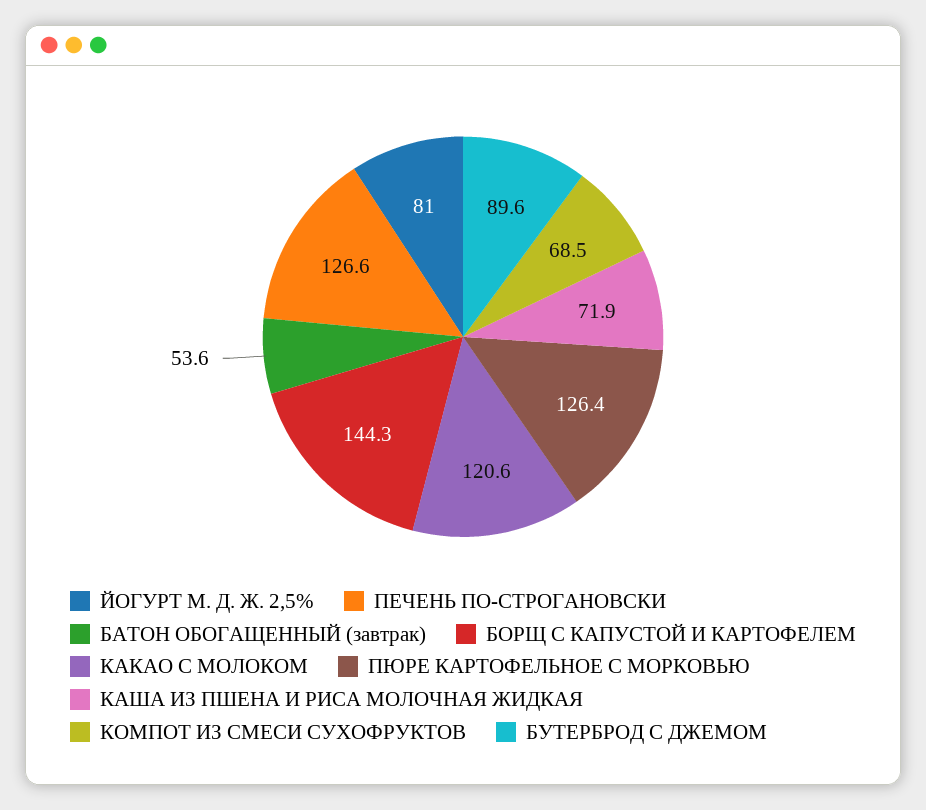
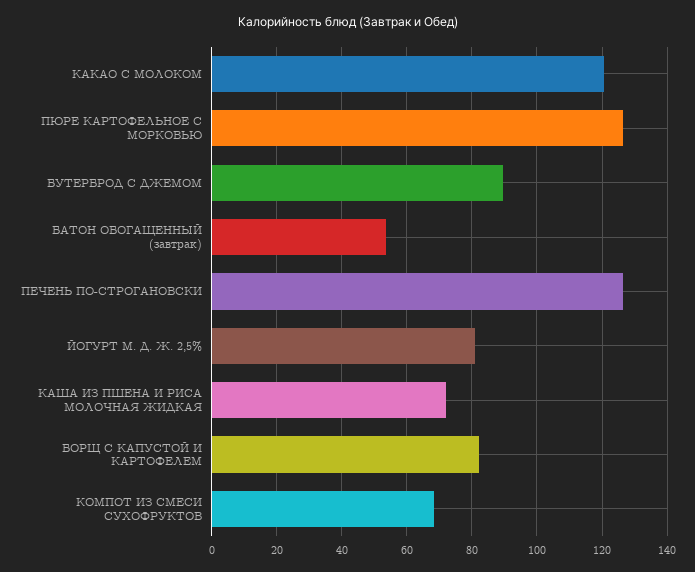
  {
    "ЙОГУРТ М. Д. Ж. 2,5%": 81,
    "ПЕЧЕНЬ ПО-СТРОГАНОВСКИ": 126.6,
    "БАТОН ОБОГАЩЕННЫЙ (завтрак)": 53.6,
-   "БОРЩ С КАПУСТОЙ И КАРТОФЕЛЕМ": 144.3,
+   "БОРЩ С КАПУСТОЙ И КАРТОФЕЛЕМ": 82,
    "КАКАО С МОЛОКОМ": 120.6,
    "ПЮРЕ КАРТОФЕЛЬНОЕ С МОРКОВЬЮ": 126.4,
    "КАША ИЗ ПШЕНА И РИСА МОЛОЧНАЯ ЖИДКАЯ": 71.9,
    "КОМПОТ ИЗ СМЕСИ СУХОФРУКТОВ": 68.5,
    "БУТЕРБРОД С ДЖЕМОМ": 89.6
  }

